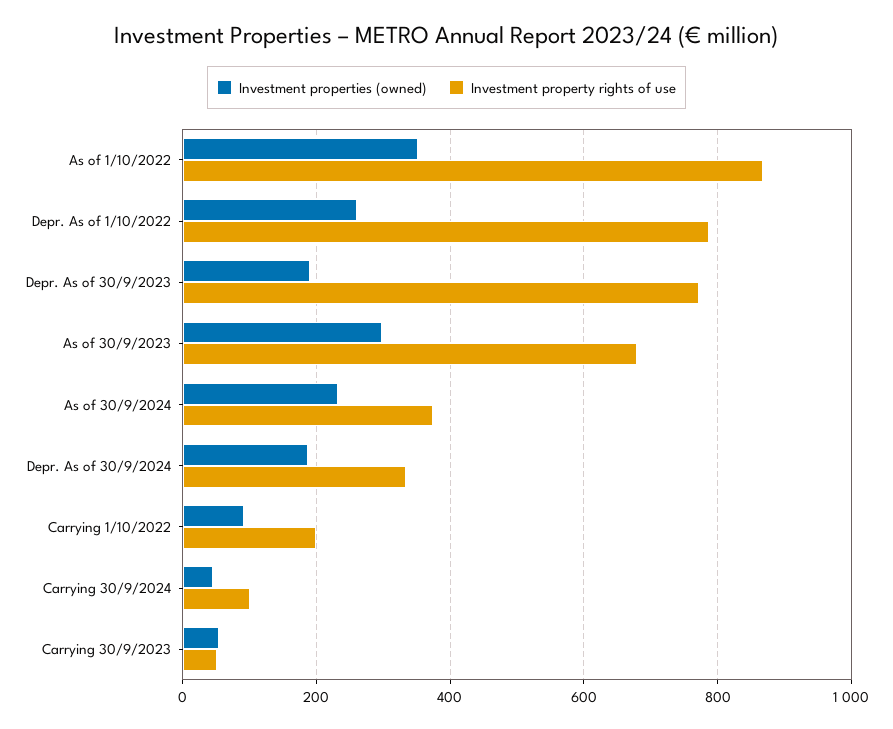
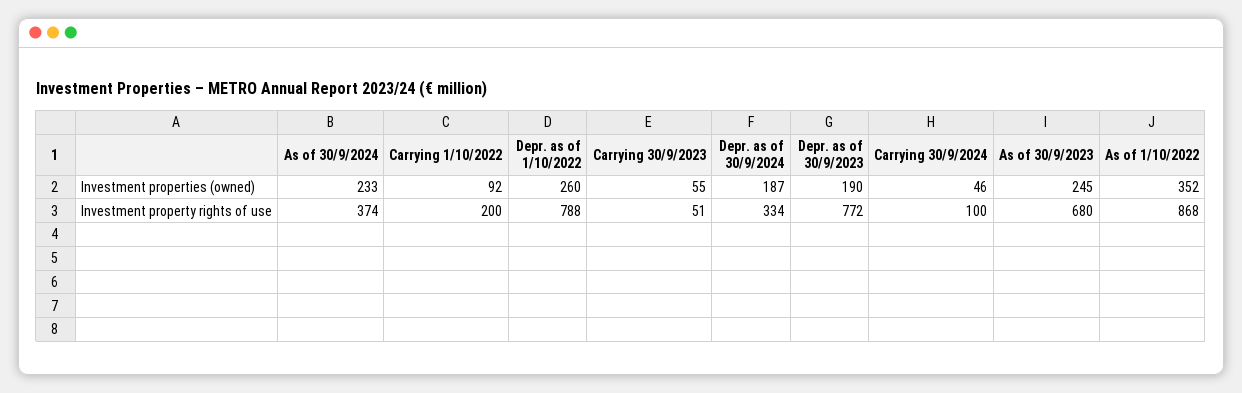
  {
    "Investment properties (owned)": {
      "As of 1/10/2022": 352,
      "Depr. As of 1/10/2022": 260,
      "Depr. As of 30/9/2023": 190,
-     "As of 30/9/2023": 300,
+     "As of 30/9/2023": 245,
      "As of 30/9/2024": 233,
      "Depr. As of 30/9/2024": 187,
      "Carrying 1/10/2022": 92,
      "Carrying 30/9/2024": 46,
      "Carrying 30/9/2023": 55
    },
    "Investment property rights of use": {
      "As of 1/10/2022": 868,
      "Depr. As of 1/10/2022": 788,
      "Depr. As of 30/9/2023": 772,
      "As of 30/9/2023": 680,
      "As of 30/9/2024": 374,
      "Depr. As of 30/9/2024": 334,
      "Carrying 1/10/2022": 200,
      "Carrying 30/9/2024": 100,
      "Carrying 30/9/2023": 51
    }
  }

